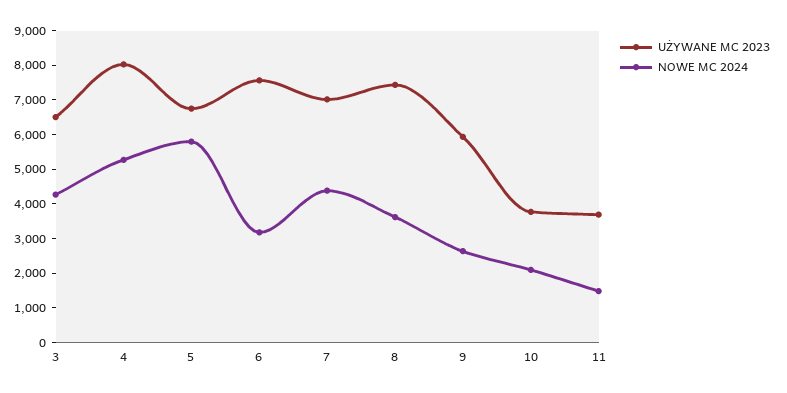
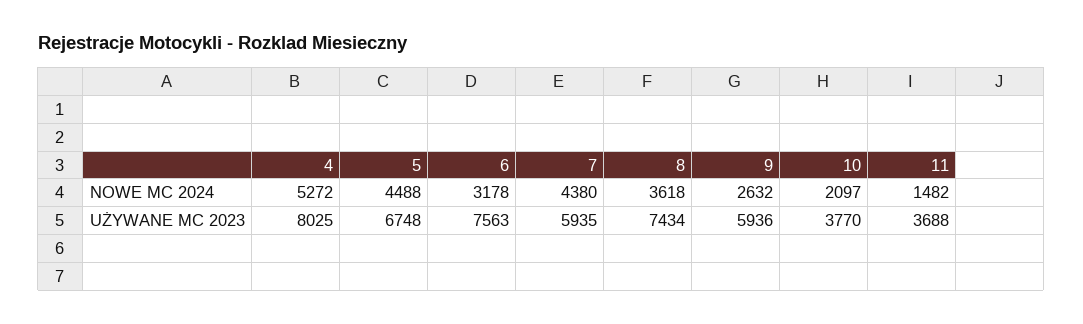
  {
    "UŻYWANE MC 2023": {
-     "3": 6500,
      "4": 8025,
      "5": 6748,
      "6": 7563,
-     "7": 7000,
+     "7": 5935,
      "8": 7434,
      "9": 5936,
      "10": 3770,
      "11": 3688
    },
    "NOWE MC 2024": {
-     "3": 4250,
      "4": 5272,
-     "5": 5750,
+     "5": 4488,
      "6": 3178,
      "7": 4380,
      "8": 3618,
      "9": 2632,
      "10": 2097,
      "11": 1482
    }
  }

